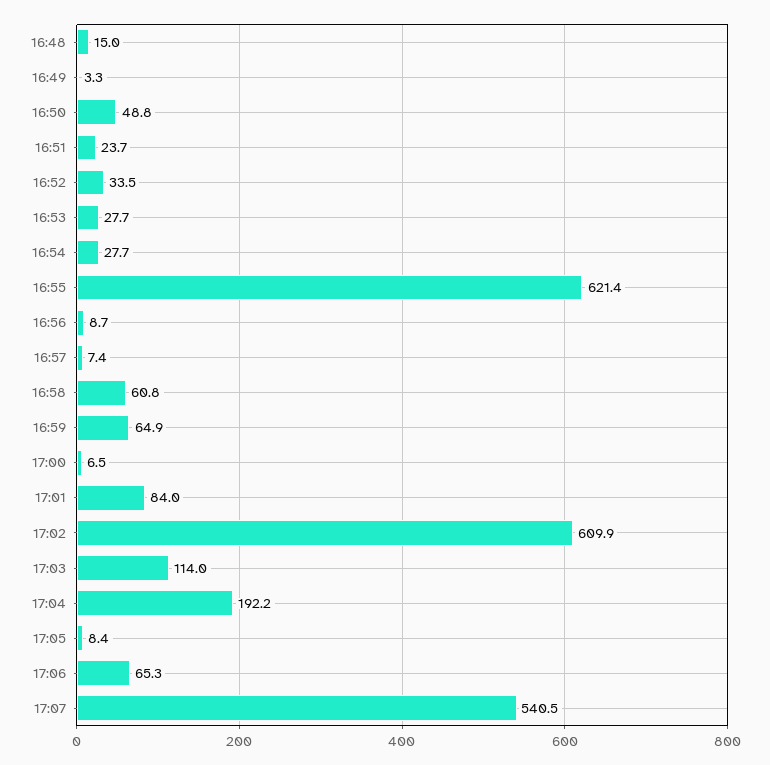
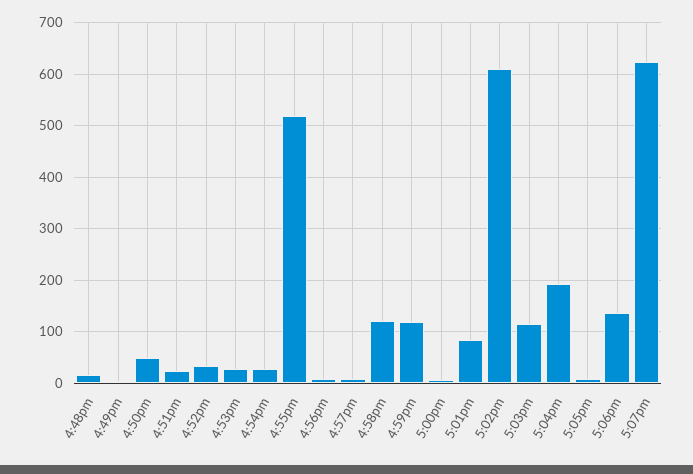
  {
    "16:48": 15,
    "16:49": 3.3,
    "16:50": 48.8,
    "16:51": 23.7,
    "16:52": 33.5,
    "16:53": 27.7,
    "16:54": 27.7,
-   "16:55": 621.4,
+   "16:55": 520,
    "16:56": 8.7,
    "16:57": 7.4,
-   "16:58": 60.8,
+   "16:58": 120,
-   "16:59": 64.9,
+   "16:59": 120,
    "17:00": 6.5,
    "17:01": 84,
    "17:02": 609.9,
    "17:03": 114,
    "17:04": 192.2,
    "17:05": 8.4,
-   "17:06": 65.3,
+   "17:06": 140,
-   "17:07": 540.5
+   "17:07": 620
  }

